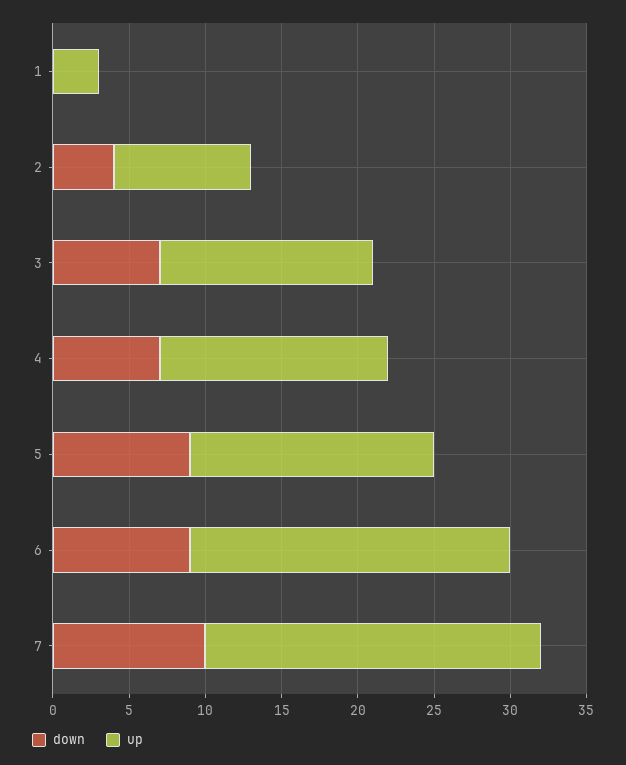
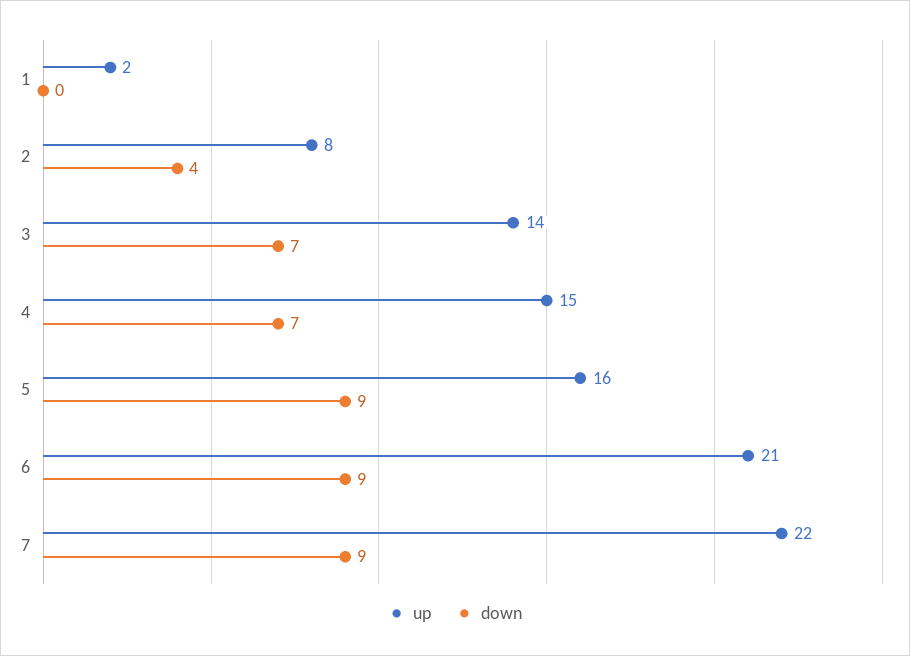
  {
    "down": {
      "1": 0,
      "2": 4,
      "3": 7,
      "4": 7,
      "5": 9,
      "6": 9,
-     "7": 10
+     "7": 9
    },
    "up": {
-     "1": 3,
+     "1": 2,
-     "2": 9,
+     "2": 8,
      "3": 14,
      "4": 15,
      "5": 16,
      "6": 21,
      "7": 22
    }
  }

